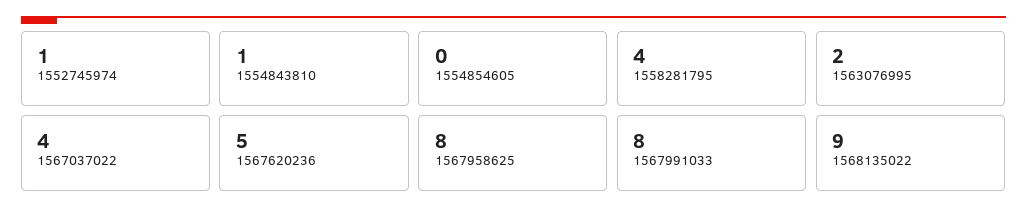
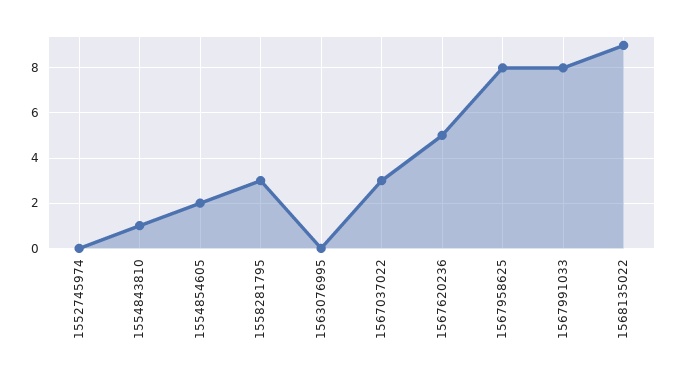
  {
-   "1552745974": 1,
+   "1552745974": 0,
    "1554843810": 1,
-   "1554854605": 0,
+   "1554854605": 2,
-   "1558281795": 4,
+   "1558281795": 3,
-   "1563076995": 2,
+   "1563076995": 0,
-   "1567037022": 4,
+   "1567037022": 3,
    "1567620236": 5,
    "1567958625": 8,
    "1567991033": 8,
    "1568135022": 9
  }

